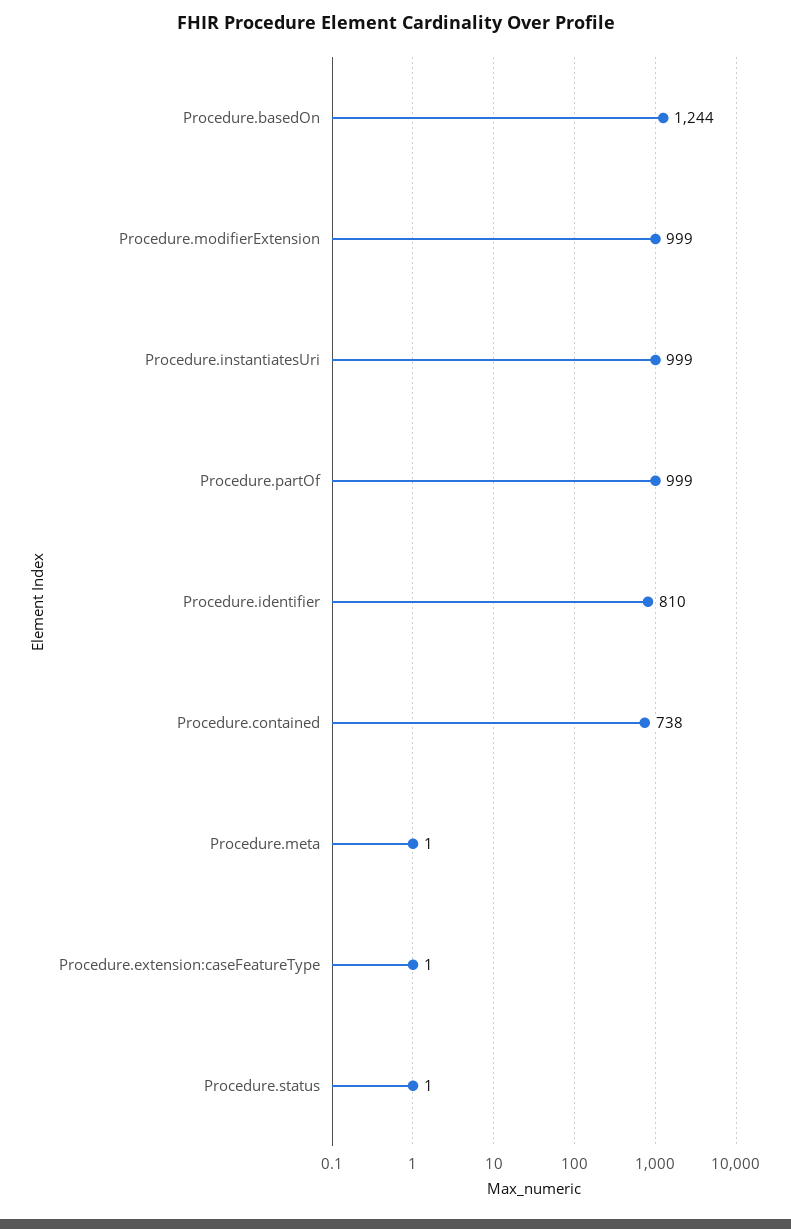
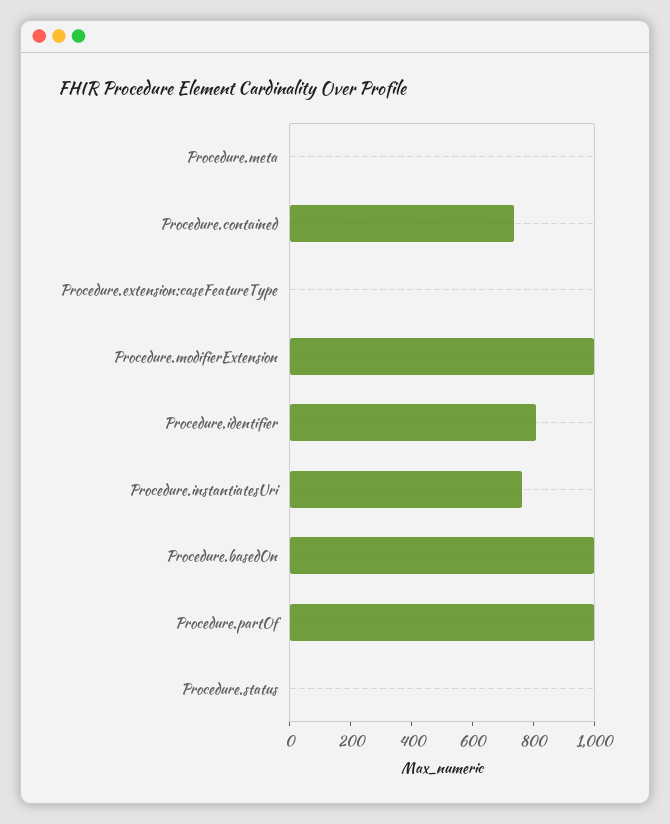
  {
-   "Procedure.basedOn": 1244,
+   "Procedure.basedOn": 1000,
    "Procedure.modifierExtension": 999,
-   "Procedure.instantiatesUri": 999,
+   "Procedure.instantiatesUri": 750,
    "Procedure.partOf": 999,
    "Procedure.identifier": 810,
    "Procedure.contained": 738,
    "Procedure.meta": 1,
    "Procedure.extension:caseFeatureType": 1,
    "Procedure.status": 1
  }

